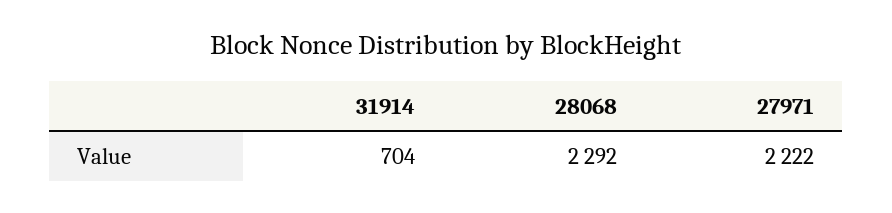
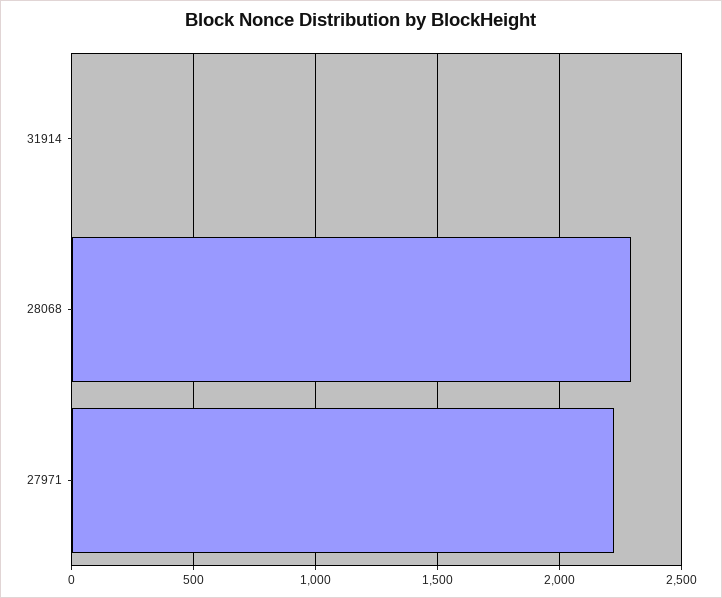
  {
-   "31914": 704,
+   "31914": 0,
    "28068": 2292,
    "27971": 2222
  }

